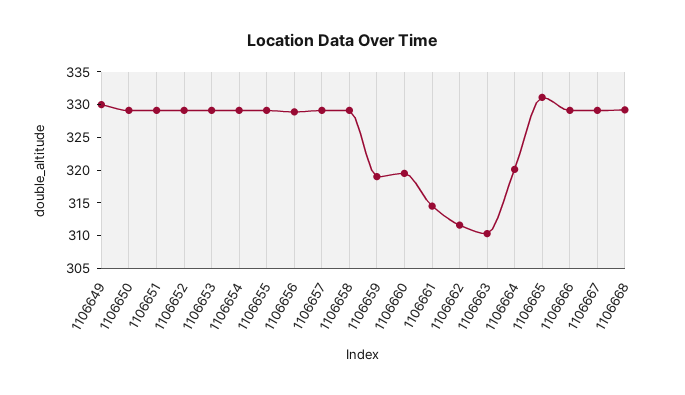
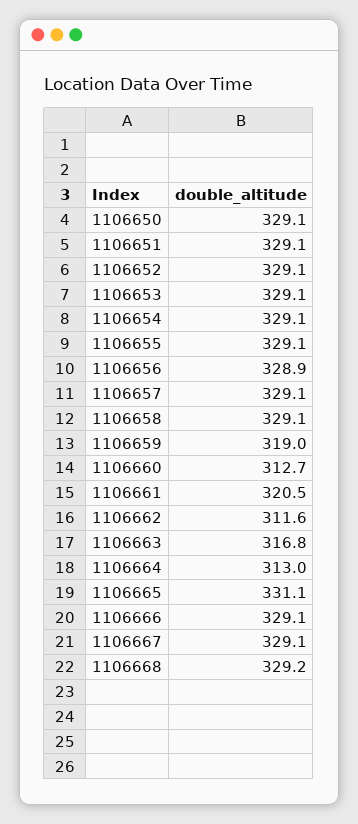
  {
-   "1106649": 330,
    "1106650": 329.1,
    "1106651": 329.1,
    "1106652": 329.1,
    "1106653": 329.1,
    "1106654": 329.1,
    "1106655": 329.1,
    "1106656": 328.9,
    "1106657": 329.1,
    "1106658": 329.1,
    "1106659": 319,
-   "1106660": 320,
+   "1106660": 312.7,
-   "1106661": 315,
+   "1106661": 320.5,
    "1106662": 311.6,
-   "1106663": 310,
+   "1106663": 316.8,
-   "1106664": 320,
+   "1106664": 313,
    "1106665": 331.1,
    "1106666": 329.1,
    "1106667": 329.1,
    "1106668": 329.2
  }

